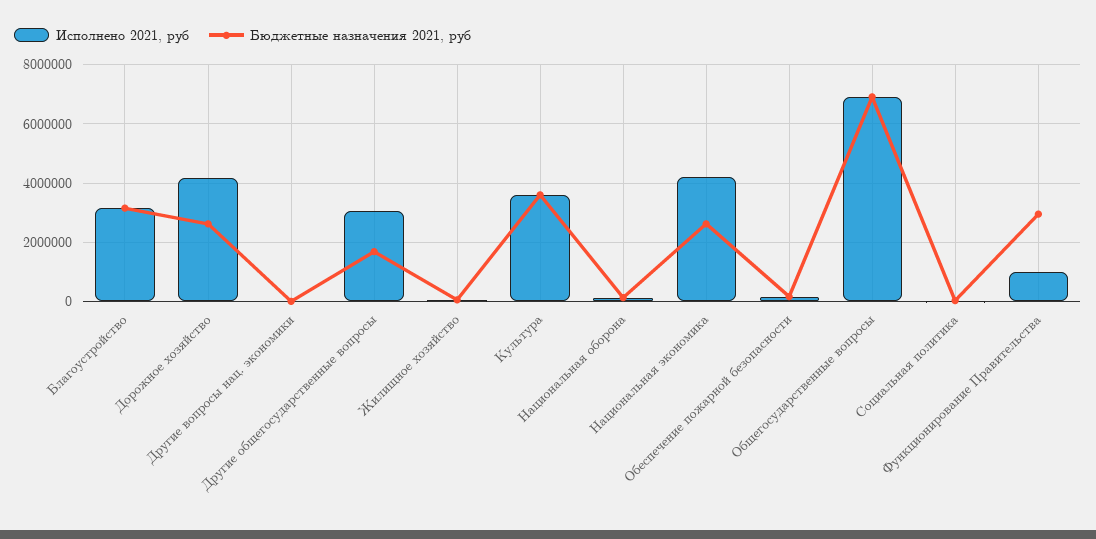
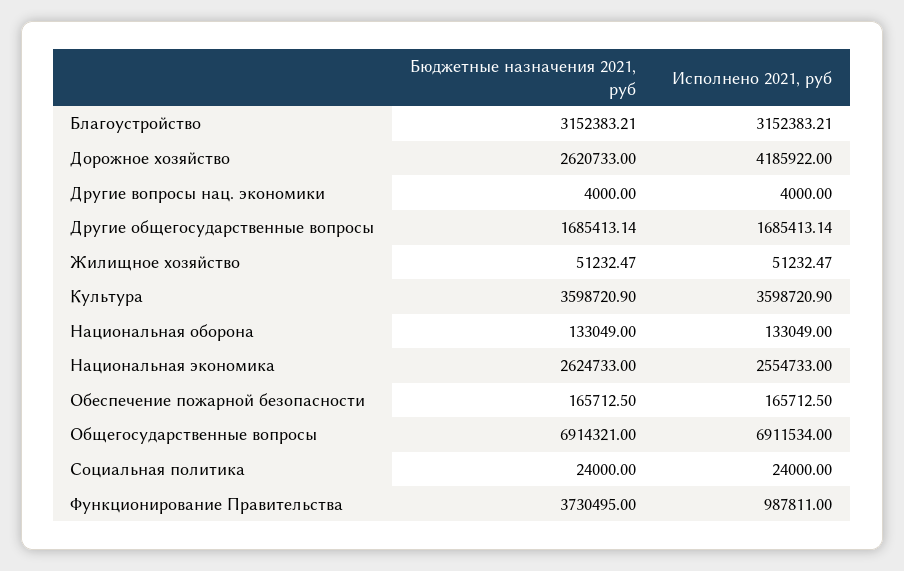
  {
    "Исполнено 2021, руб": {
      "Благоустройство": 3152383.21,
      "Дорожное хозяйство": 4185922,
      "Другие вопросы нац. экономики": 4000,
-     "Другие общегосударственные вопросы": 3000000,
+     "Другие общегосударственные вопросы": 1685413.14,
      "Жилищное хозяйство": 51232.47,
      "Культура": 3598720.9,
      "Национальная оборона": 133049,
-     "Национальная экономика": 4250000,
+     "Национальная экономика": 2554733,
      "Обеспечение пожарной безопасности": 165712.5,
      "Общегосударственные вопросы": 6911534,
      "Социальная политика": 24000,
      "Функционирование Правительства": 987811
    },
    "Бюджетные назначения 2021, руб": {
      "Благоустройство": 3152383.21,
      "Дорожное хозяйство": 2620733,
      "Другие вопросы нац. экономики": 4000,
      "Другие общегосударственные вопросы": 1685413.14,
      "Жилищное хозяйство": 51232.47,
      "Культура": 3598720.9,
      "Национальная оборона": 133049,
      "Национальная экономика": 2624733,
      "Обеспечение пожарной безопасности": 165712.5,
      "Общегосударственные вопросы": 6914321,
      "Социальная политика": 24000,
-     "Функционирование Правительства": 3000000
+     "Функционирование Правительства": 3730495
    }
  }

